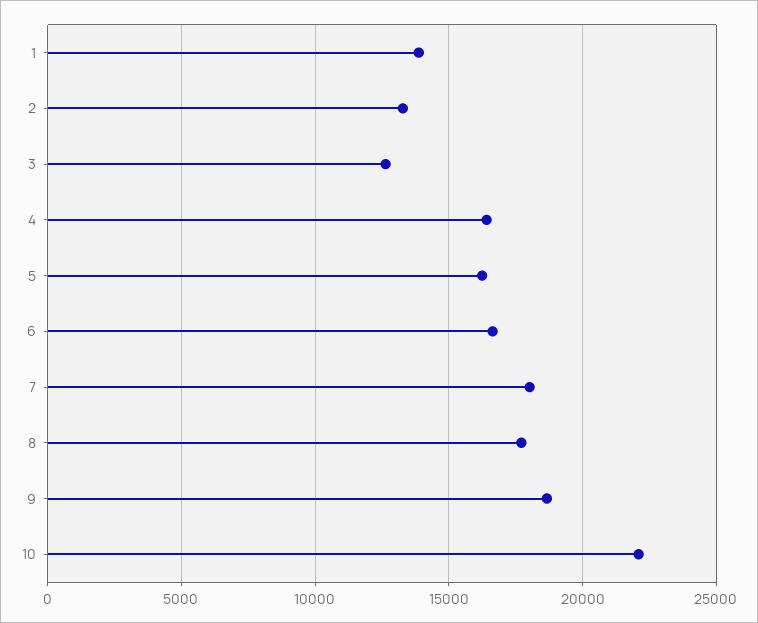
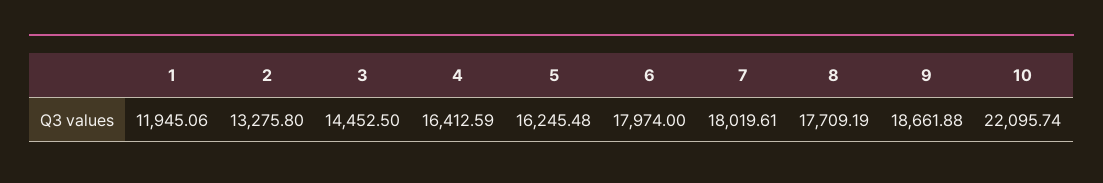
  {
-   "1": 14000,
+   "1": 11945.06,
    "2": 13275.8,
-   "3": 12500,
+   "3": 14452.5,
    "4": 16412.59,
    "5": 16245.48,
-   "6": 16500,
+   "6": 17974,
    "7": 18019.61,
    "8": 17709.19,
    "9": 18661.88,
    "10": 22095.74
  }

